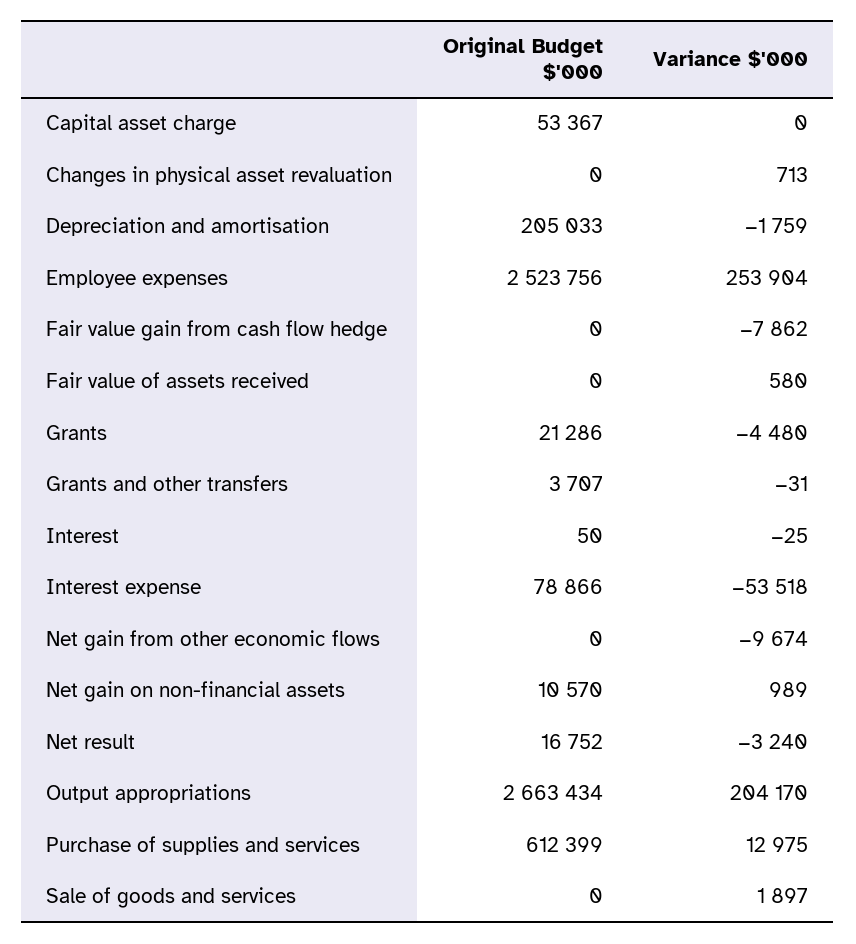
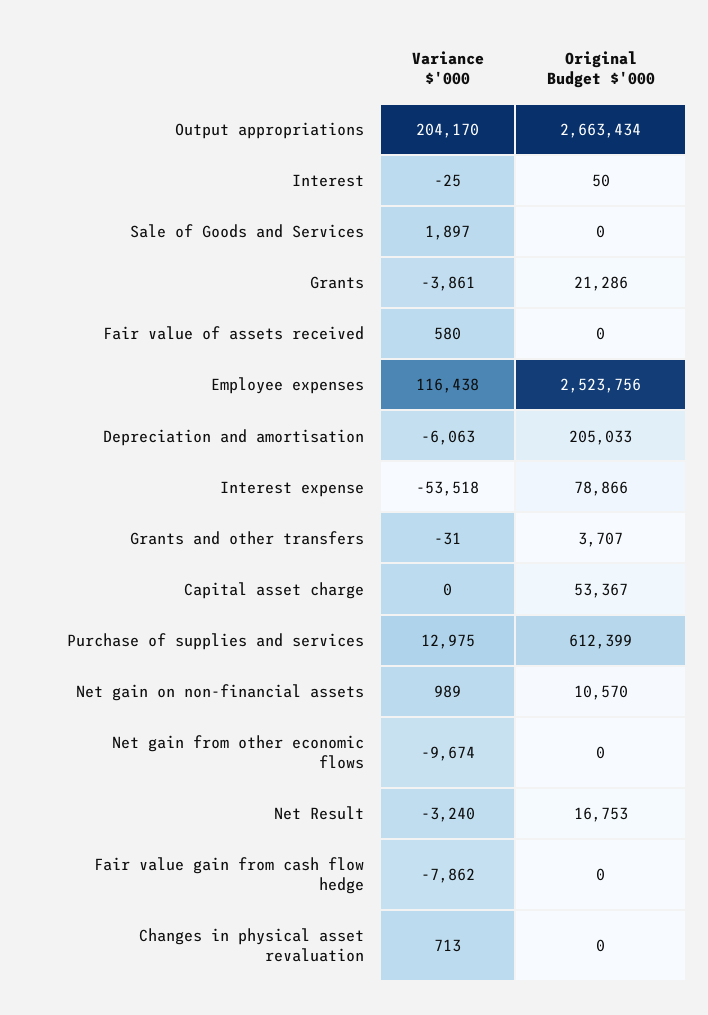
  {
    "Original Budget $'000": {
      "Capital asset charge": 53367,
      "Changes in physical asset revaluation": 0,
      "Depreciation and amortisation": 205033,
      "Employee expenses": 2523756,
      "Fair value gain from cash flow hedge": 0,
      "Fair value of assets received": 0,
      "Grants": 21286,
      "Grants and other transfers": 3707,
      "Interest": 50,
      "Interest expense": 78866,
      "Net gain from other economic flows": 0,
      "Net gain on non-financial assets": 10570,
-     "Net result": 16752,
+     "Net result": 16753,
      "Output appropriations": 2663434,
      "Purchase of supplies and services": 612399,
      "Sale of goods and services": 0
    },
    "Variance $'000": {
      "Capital asset charge": 0,
      "Changes in physical asset revaluation": 713,
-     "Depreciation and amortisation": -1759,
+     "Depreciation and amortisation": -6063,
-     "Employee expenses": 253904,
+     "Employee expenses": 116438,
      "Fair value gain from cash flow hedge": -7862,
      "Fair value of assets received": 580,
-     "Grants": -4480,
+     "Grants": -3861,
      "Grants and other transfers": -31,
      "Interest": -25,
      "Interest expense": -53518,
      "Net gain from other economic flows": -9674,
      "Net gain on non-financial assets": 989,
      "Net result": -3240,
      "Output appropriations": 204170,
      "Purchase of supplies and services": 12975,
      "Sale of goods and services": 1897
    }
  }

